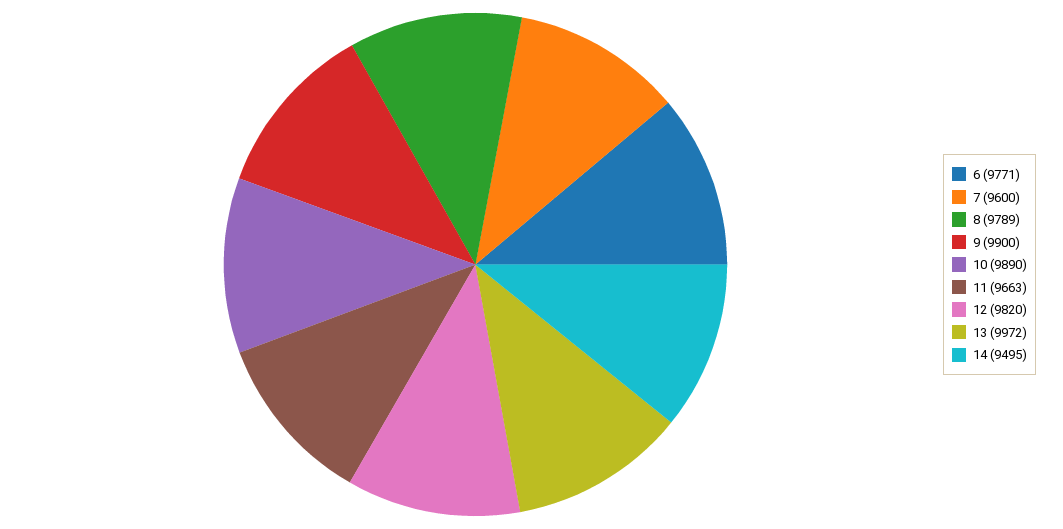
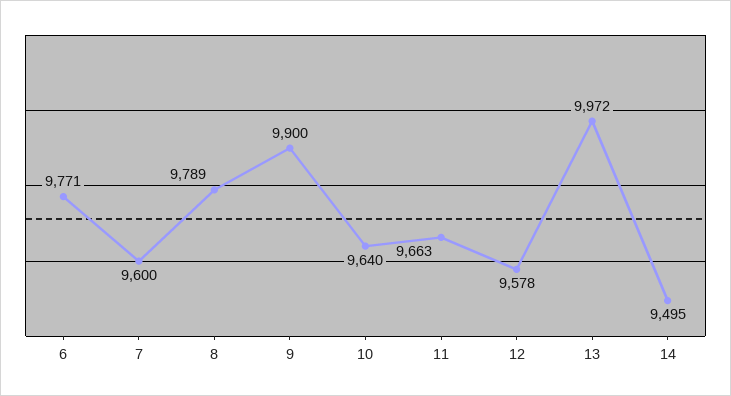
  {
    "6": 9771,
    "7": 9600,
    "8": 9789,
    "9": 9900,
-   "10": 9890,
+   "10": 9640,
    "11": 9663,
-   "12": 9820,
+   "12": 9578,
    "13": 9972,
    "14": 9495
  }

